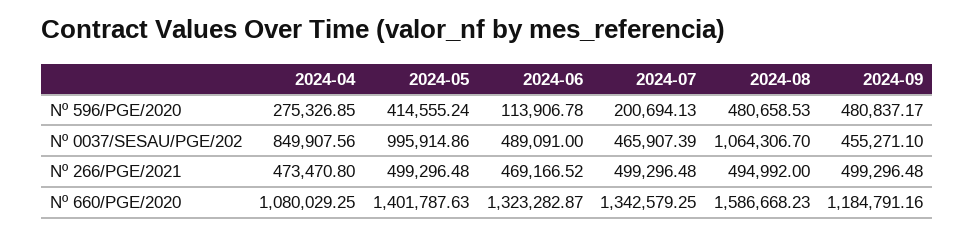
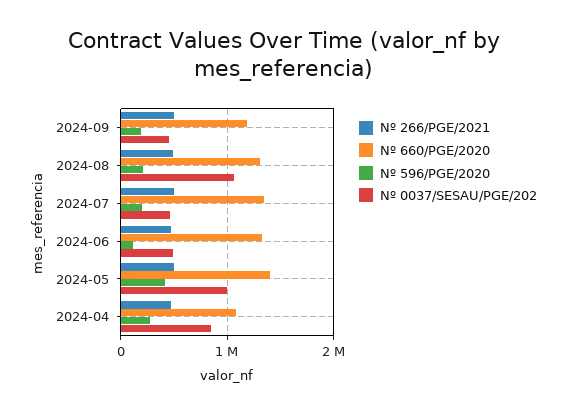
  {
    "Nº 596/PGE/2020": {
      "2024-04": 275326.85,
      "2024-05": 414555.24,
      "2024-06": 113906.78,
      "2024-07": 200694.13,
-     "2024-08": 480658.53,
+     "2024-08": 200000,
-     "2024-09": 480837.17
+     "2024-09": 200000
    },
    "Nº 0037/SESAU/PGE/202": {
      "2024-04": 849907.56,
      "2024-05": 995914.86,
      "2024-06": 489091,
      "2024-07": 465907.39,
      "2024-08": 1064306.7,
      "2024-09": 455271.1
    },
    "Nº 266/PGE/2021": {
      "2024-04": 473470.8,
      "2024-05": 499296.48,
      "2024-06": 469166.52,
      "2024-07": 499296.48,
      "2024-08": 494992,
      "2024-09": 499296.48
    },
    "Nº 660/PGE/2020": {
      "2024-04": 1080029.25,
      "2024-05": 1401787.63,
      "2024-06": 1323282.87,
      "2024-07": 1342579.25,
-     "2024-08": 1586668.23,
+     "2024-08": 1300000,
      "2024-09": 1184791.16
    }
  }

